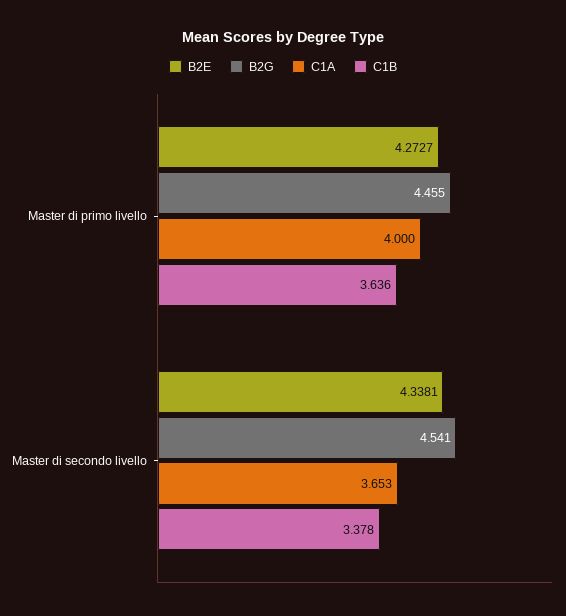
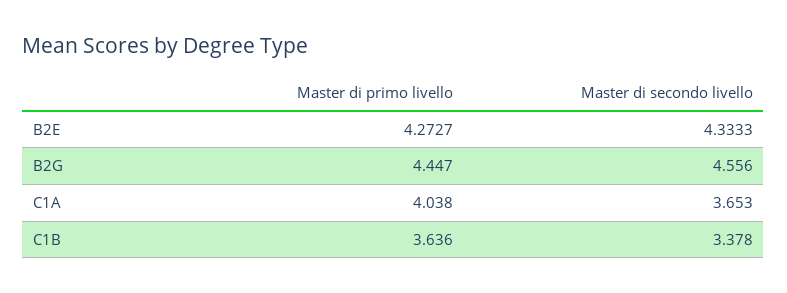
  {
    "B2E": {
      "Master di primo livello": 4.2727,
-     "Master di secondo livello": 4.3381
+     "Master di secondo livello": 4.3333
    },
    "B2G": {
-     "Master di primo livello": 4.455,
+     "Master di primo livello": 4.447,
-     "Master di secondo livello": 4.541
+     "Master di secondo livello": 4.556
    },
    "C1A": {
-     "Master di primo livello": 4,
+     "Master di primo livello": 4.038,
      "Master di secondo livello": 3.653
    },
    "C1B": {
      "Master di primo livello": 3.636,
      "Master di secondo livello": 3.378
    }
  }

